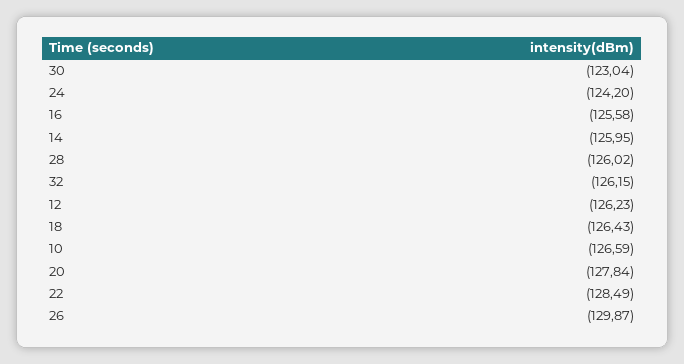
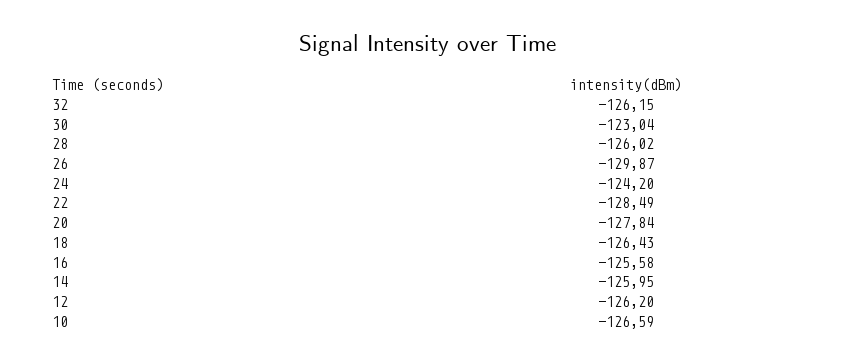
  {
    "30": -123.04,
    "24": -124.2,
    "16": -125.58,
    "14": -125.95,
    "28": -126.02,
    "32": -126.15,
-   "12": -126.23,
+   "12": -126.2,
    "18": -126.43,
    "10": -126.59,
    "20": -127.84,
    "22": -128.49,
    "26": -129.87
  }

